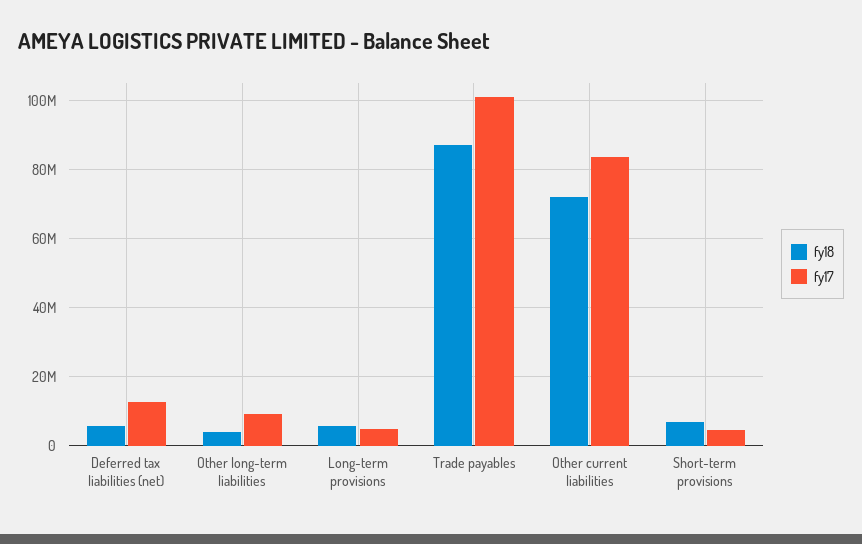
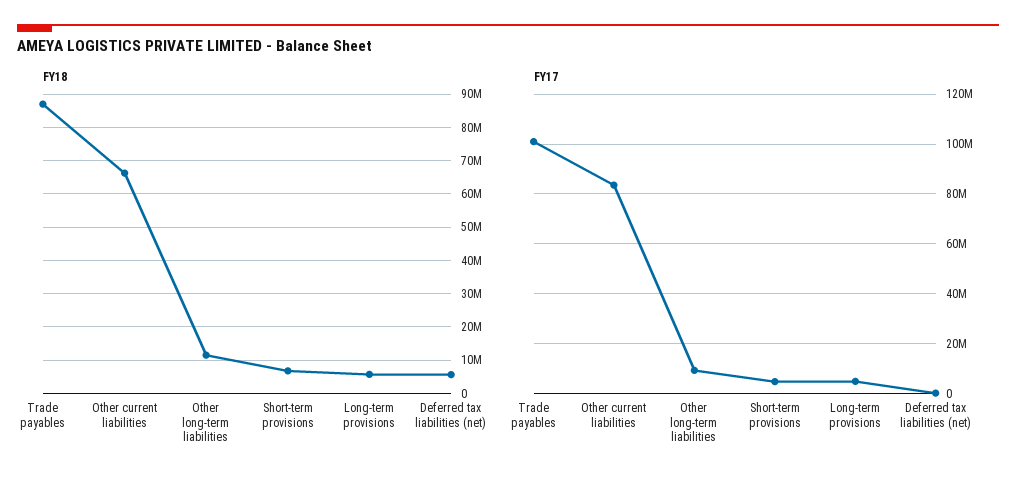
  {
    "fy18": {
      "Deferred tax liabilities (net)": 6000000,
-     "Other long-term liabilities": 4000000,
+     "Other long-term liabilities": 12000000,
      "Long-term provisions": 6000000,
      "Trade payables": 86000000,
-     "Other current liabilities": 72000000,
+     "Other current liabilities": 66000000,
      "Short-term provisions": 6000000
    },
    "fy17": {
-     "Deferred tax liabilities (net)": 12000000,
+     "Deferred tax liabilities (net)": 0,
      "Other long-term liabilities": 10000000,
      "Long-term provisions": 4000000,
      "Trade payables": 102000000,
      "Other current liabilities": 84000000,
      "Short-term provisions": 4000000
    }
  }

